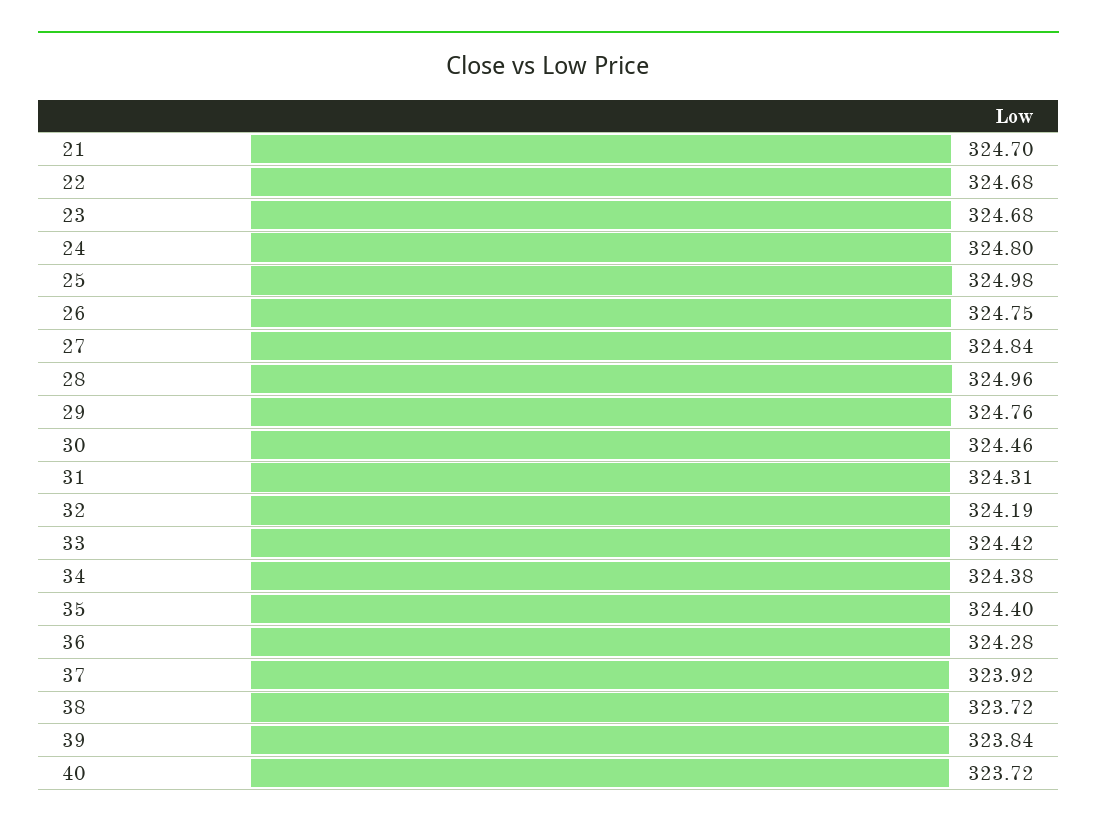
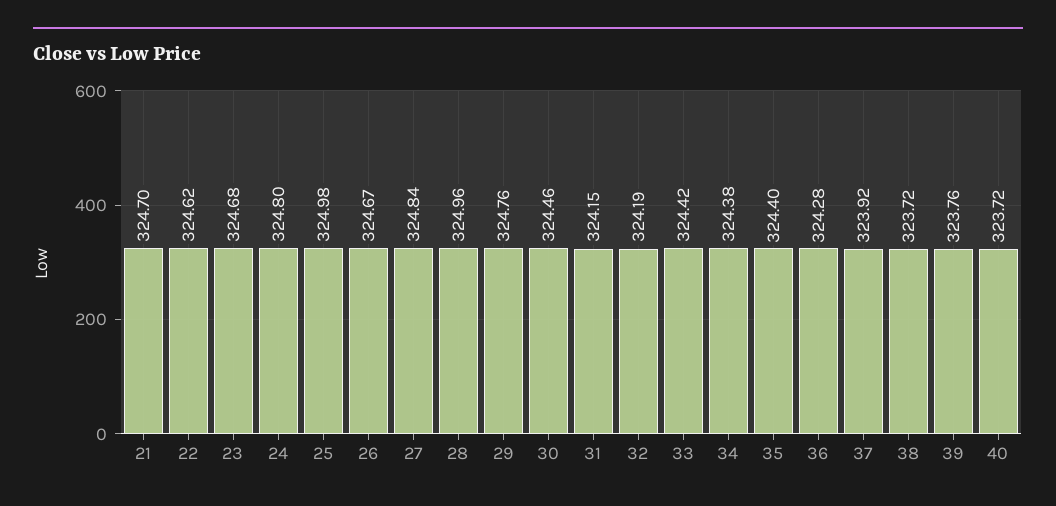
  {
    "21": 324.7,
-   "22": 324.68,
+   "22": 324.62,
    "23": 324.68,
    "24": 324.8,
    "25": 324.98,
-   "26": 324.75,
+   "26": 324.67,
    "27": 324.84,
    "28": 324.96,
    "29": 324.76,
    "30": 324.46,
-   "31": 324.31,
+   "31": 324.15,
    "32": 324.19,
    "33": 324.42,
    "34": 324.38,
    "35": 324.4,
    "36": 324.28,
    "37": 323.92,
    "38": 323.72,
-   "39": 323.84,
+   "39": 323.76,
    "40": 323.72
  }

